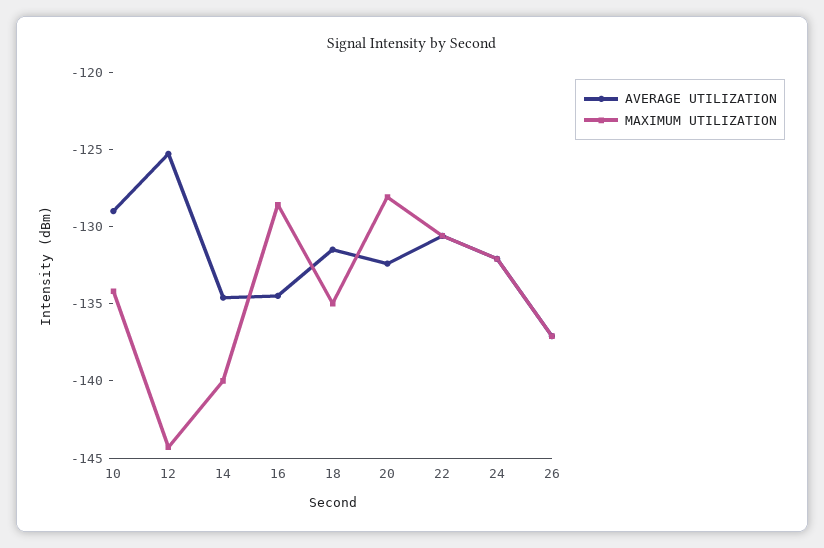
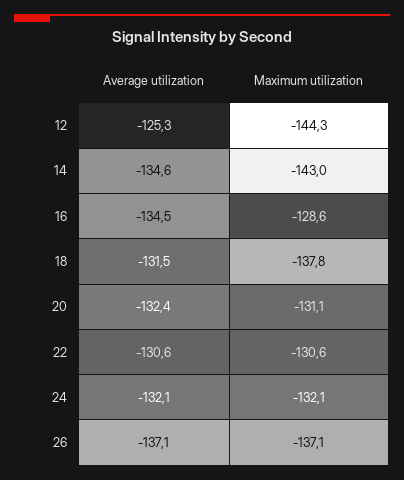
  {
    "AVERAGE UTILIZATION": {
-     "10": -129,
      "12": -125.3,
      "14": -134.6,
      "16": -134.5,
      "18": -131.5,
      "20": -132.4,
      "22": -130.6,
      "24": -132.1,
      "26": -137.1
    },
    "MAXIMUM UTILIZATION": {
-     "10": -134,
      "12": -144.3,
-     "14": -140,
+     "14": -143,
      "16": -128.6,
-     "18": -135,
+     "18": -137.8,
-     "20": -128,
+     "20": -131.1,
      "22": -130.6,
      "24": -132.1,
      "26": -137.1
    }
  }

